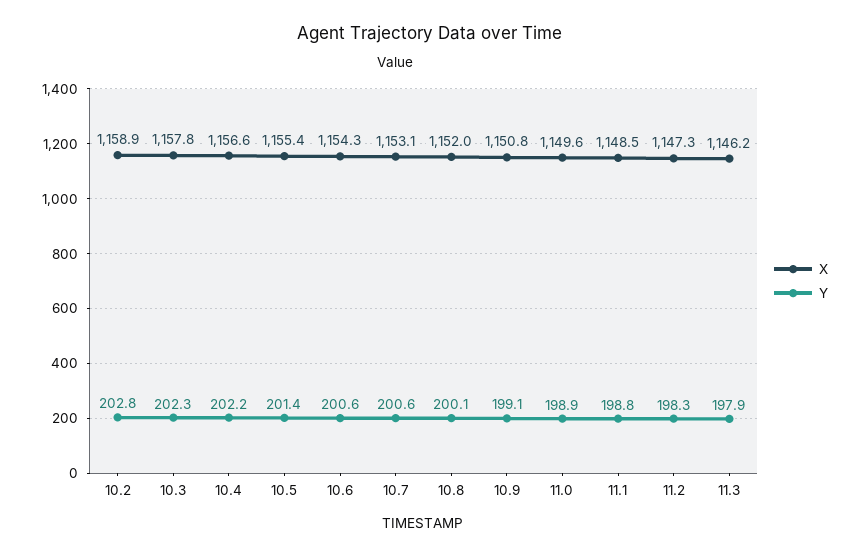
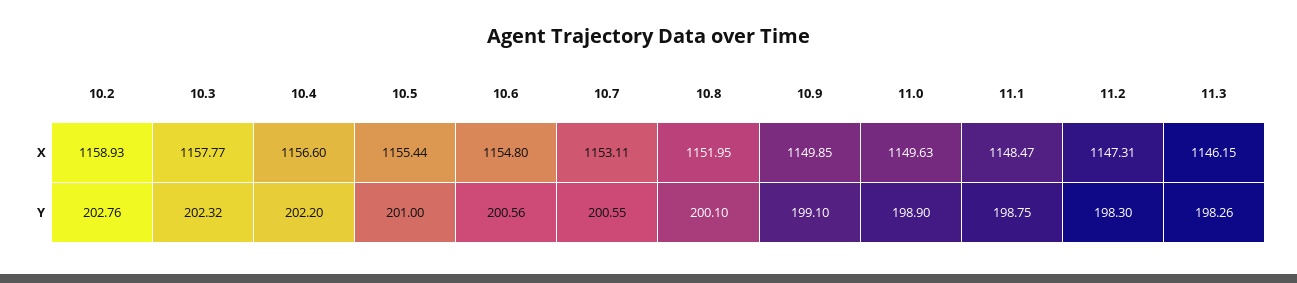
  {
    "X": {
      "10.2": 1158.93,
      "10.3": 1157.77,
      "10.4": 1156.6,
      "10.5": 1155.44,
-     "10.6": 1154.3,
+     "10.6": 1154.8,
      "10.7": 1153.11,
      "10.8": 1151.95,
-     "10.9": 1150.8,
+     "10.9": 1149.85,
      "11.0": 1149.63,
      "11.1": 1148.47,
      "11.2": 1147.31,
      "11.3": 1146.15
    },
    "Y": {
      "10.2": 202.76,
      "10.3": 202.32,
      "10.4": 202.2,
-     "10.5": 201.4,
+     "10.5": 201,
      "10.6": 200.56,
      "10.7": 200.55,
      "10.8": 200.1,
      "10.9": 199.1,
      "11.0": 198.9,
      "11.1": 198.75,
      "11.2": 198.3,
-     "11.3": 197.9
+     "11.3": 198.26
    }
  }

